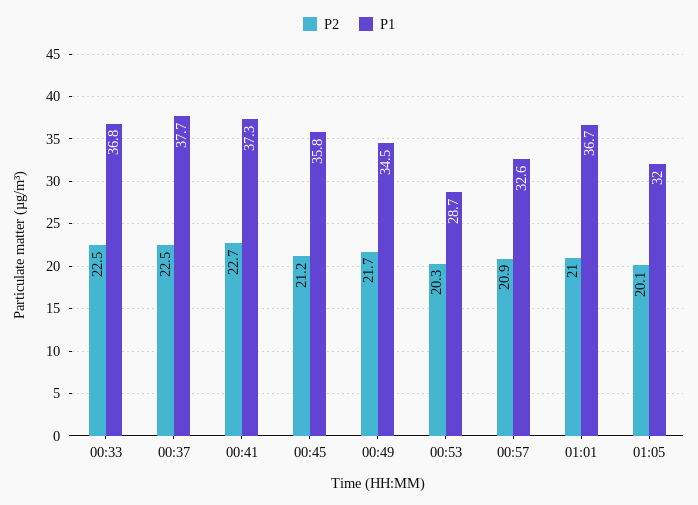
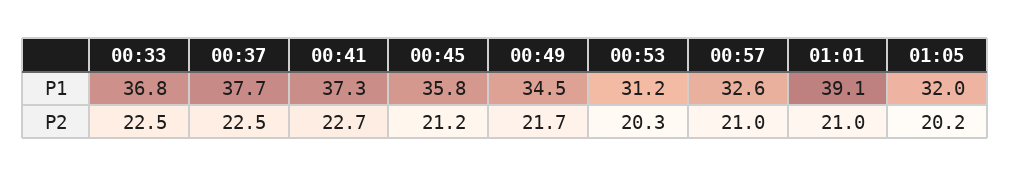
  {
    "P2": {
      "00:33": 22.5,
      "00:37": 22.5,
      "00:41": 22.7,
      "00:45": 21.2,
      "00:49": 21.7,
      "00:53": 20.3,
-     "00:57": 20.9,
+     "00:57": 21,
      "01:01": 21,
-     "01:05": 20.1
+     "01:05": 20.2
    },
    "P1": {
      "00:33": 36.8,
      "00:37": 37.7,
      "00:41": 37.3,
      "00:45": 35.8,
      "00:49": 34.5,
-     "00:53": 28.7,
+     "00:53": 31.2,
      "00:57": 32.6,
-     "01:01": 36.7,
+     "01:01": 39.1,
      "01:05": 32
    }
  }

